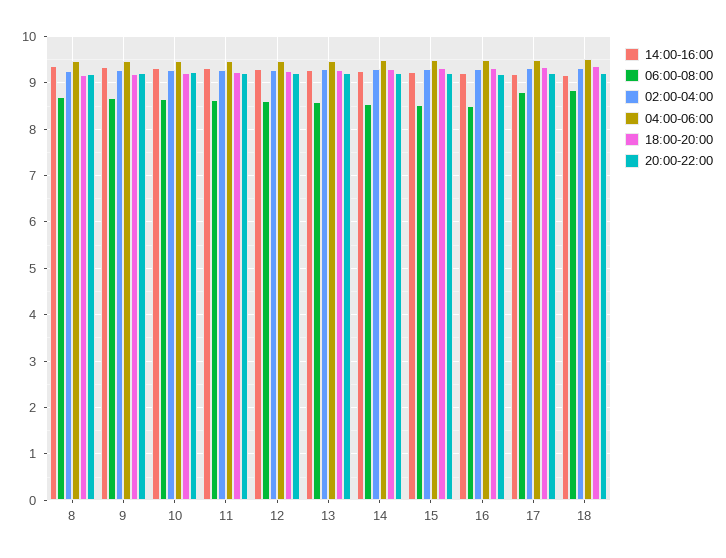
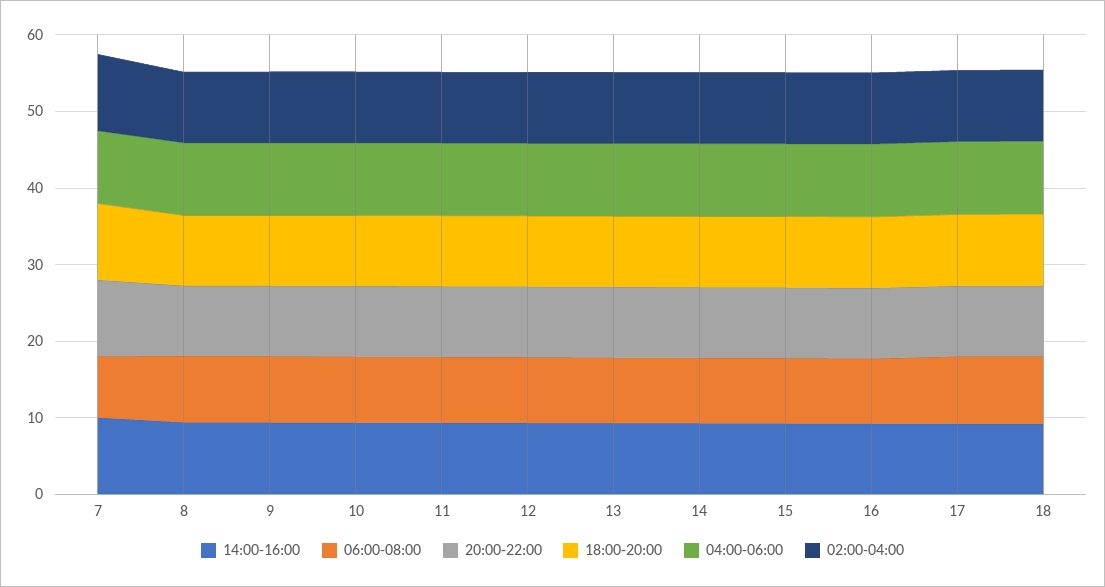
  {
    "14:00-16:00": {
      "8": 9.4,
      "9": 9.4,
      "10": 9.4,
      "11": 9.4,
      "12": 9.2,
      "13": 9.2,
      "14": 9.2,
      "15": 9.2,
      "16": 9.2,
      "17": 9.2,
-     "18": 9.2
+     "18": 9.2,
+     "7": 10
    },
    "06:00-08:00": {
      "8": 8.8,
      "9": 8.6,
      "10": 8.6,
      "11": 8.6,
      "12": 8.6,
      "13": 8.6,
      "14": 8.6,
      "15": 8.6,
      "16": 8.6,
      "17": 8.8,
-     "18": 8.8
+     "18": 8.8,
+     "7": 8
    },
    "02:00-04:00": {
      "8": 9.2,
      "9": 9.2,
      "10": 9.2,
      "11": 9.2,
      "12": 9.2,
      "13": 9.2,
      "14": 9.2,
      "15": 9.4,
      "16": 9.4,
      "17": 9.4,
-     "18": 9.4
+     "18": 9.4,
+     "7": 10
    },
    "04:00-06:00": {
      "8": 9.4,
      "9": 9.4,
      "10": 9.4,
      "11": 9.4,
      "12": 9.4,
      "13": 9.4,
      "14": 9.4,
      "15": 9.4,
      "16": 9.6,
      "17": 9.6,
-     "18": 9.6
+     "18": 9.6,
+     "7": 10
    },
    "18:00-20:00": {
      "8": 9.2,
      "9": 9.2,
      "10": 9.2,
      "11": 9.2,
      "12": 9.2,
      "13": 9.2,
      "14": 9.2,
      "15": 9.4,
      "16": 9.4,
      "17": 9.4,
-     "18": 9.4
+     "18": 9.4,
+     "7": 10
    },
    "20:00-22:00": {
      "8": 9.2,
      "9": 9.2,
      "10": 9.2,
      "11": 9.2,
      "12": 9.2,
      "13": 9.2,
      "14": 9.2,
      "15": 9.2,
      "16": 9.2,
      "17": 9.2,
-     "18": 9.2
+     "18": 9.2,
+     "7": 10
    }
  }

